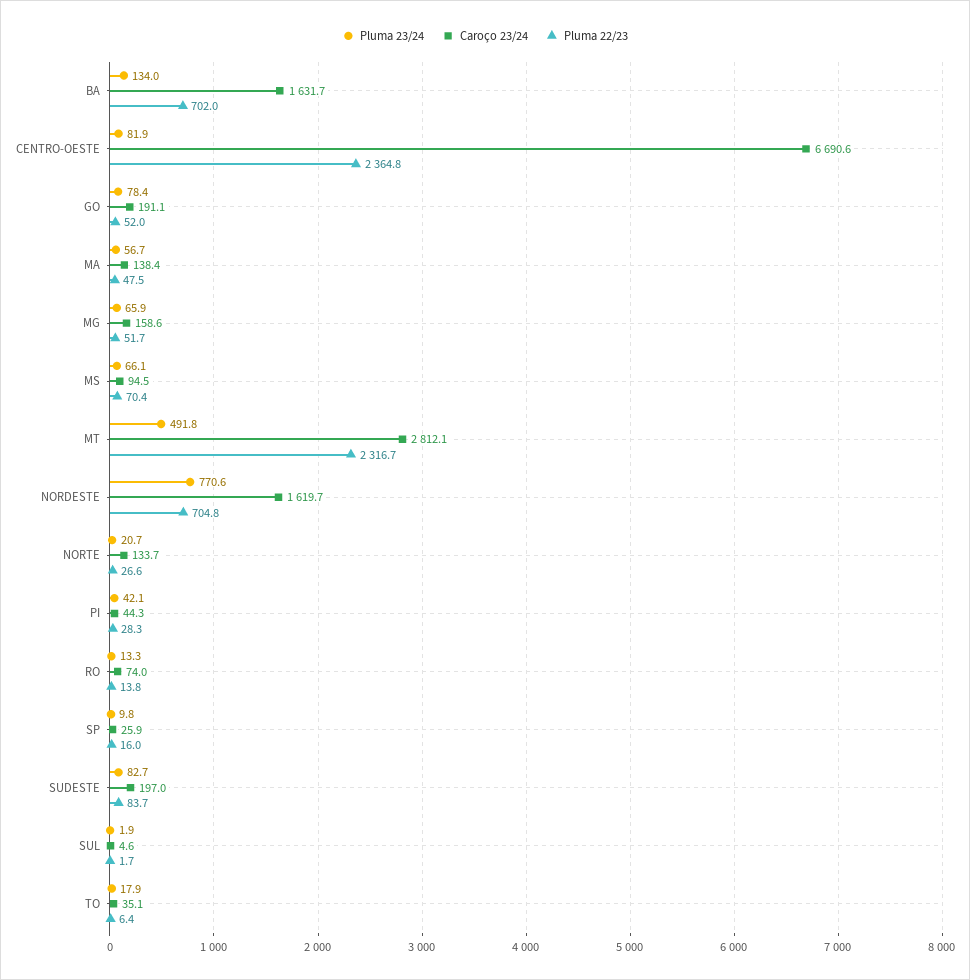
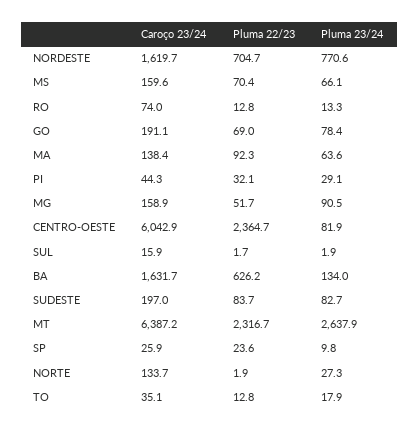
  {
    "Pluma 23/24": {
      "BA": 134,
      "CENTRO-OESTE": 81.9,
      "GO": 78.4,
-     "MA": 56.7,
+     "MA": 63.6,
-     "MG": 65.9,
+     "MG": 90.5,
      "MS": 66.1,
-     "MT": 491.8,
+     "MT": 2637.9,
      "NORDESTE": 770.6,
-     "NORTE": 20.7,
+     "NORTE": 27.3,
-     "PI": 42.1,
+     "PI": 29.1,
      "RO": 13.3,
      "SP": 9.8,
      "SUDESTE": 82.7,
      "SUL": 1.9,
      "TO": 17.9
    },
    "Caroço 23/24": {
      "BA": 1631.7,
-     "CENTRO-OESTE": 6690.6,
+     "CENTRO-OESTE": 6042.9,
      "GO": 191.1,
      "MA": 138.4,
-     "MG": 158.6,
+     "MG": 158.9,
-     "MS": 94.5,
+     "MS": 159.6,
-     "MT": 2812.1,
+     "MT": 6387.2,
      "NORDESTE": 1619.7,
      "NORTE": 133.7,
      "PI": 44.3,
      "RO": 74,
      "SP": 25.9,
      "SUDESTE": 197,
-     "SUL": 4.6,
+     "SUL": 15.9,
      "TO": 35.1
    },
    "Pluma 22/23": {
-     "BA": 702,
+     "BA": 626.2,
-     "CENTRO-OESTE": 2364.8,
+     "CENTRO-OESTE": 2364.7,
-     "GO": 52,
+     "GO": 69,
-     "MA": 47.5,
+     "MA": 92.3,
      "MG": 51.7,
      "MS": 70.4,
      "MT": 2316.7,
-     "NORDESTE": 704.8,
+     "NORDESTE": 704.7,
-     "NORTE": 26.6,
+     "NORTE": 1.9,
-     "PI": 28.3,
+     "PI": 32.1,
-     "RO": 13.8,
+     "RO": 12.8,
-     "SP": 16,
+     "SP": 23.6,
      "SUDESTE": 83.7,
      "SUL": 1.7,
-     "TO": 6.4
+     "TO": 12.8
    }
  }

